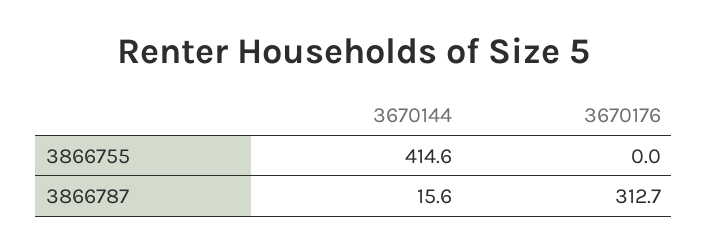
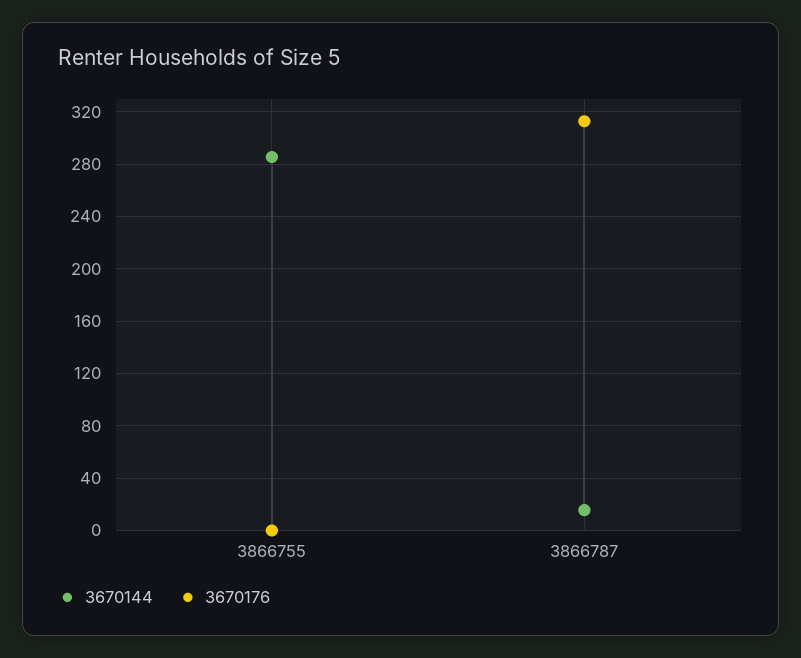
  {
    "3670144": {
-     "3866755": 414.6,
+     "3866755": 285,
      "3866787": 15.6
    },
    "3670176": {
      "3866755": 0,
      "3866787": 312.7
    }
  }

